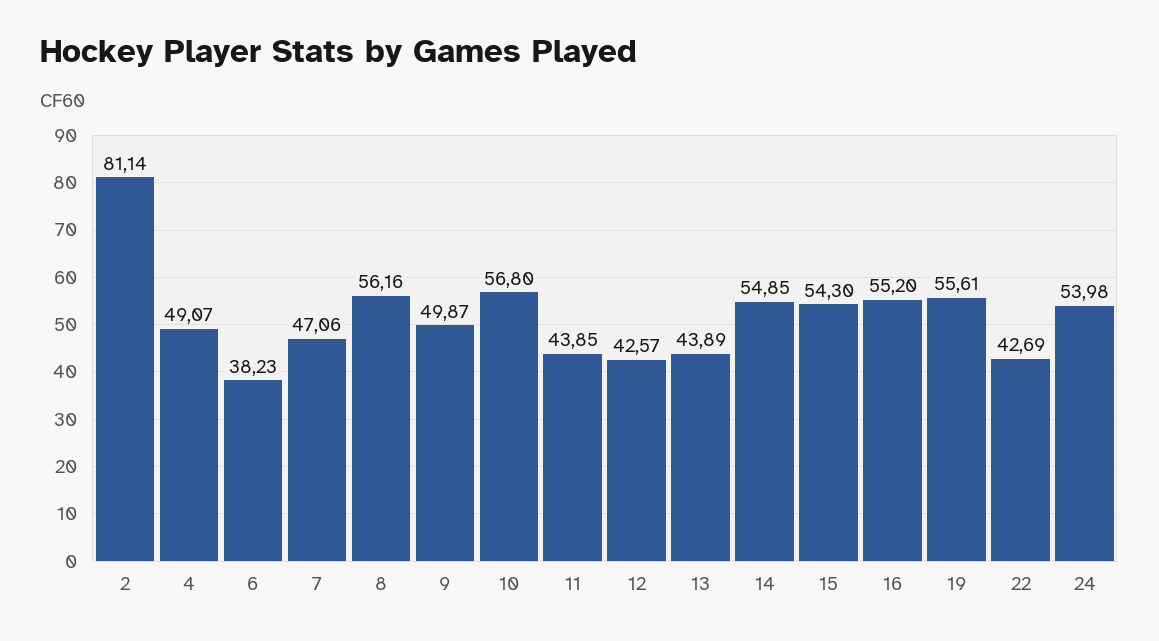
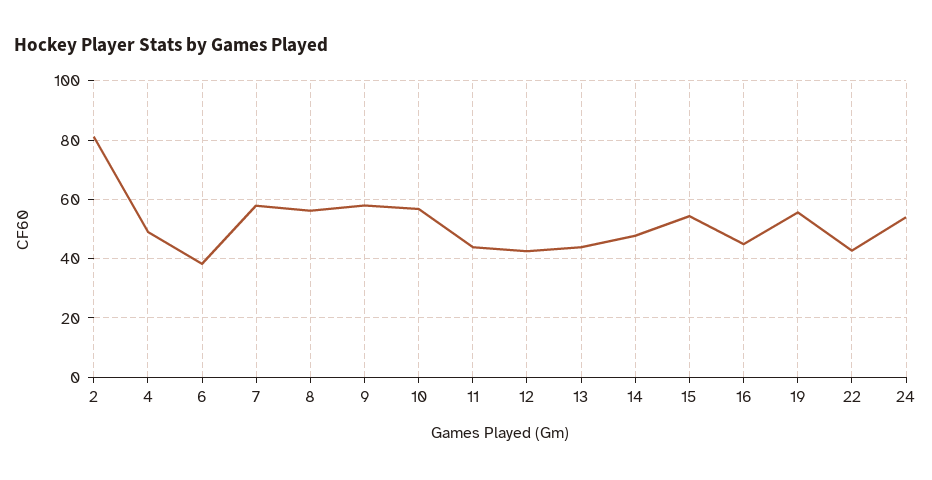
  {
    "2": 81.14,
    "4": 49.07,
    "6": 38.23,
-   "7": 47.06,
+   "7": 57.5,
    "8": 56.16,
-   "9": 49.87,
+   "9": 57.5,
    "10": 56.8,
    "11": 43.85,
    "12": 42.57,
    "13": 43.89,
-   "14": 54.85,
+   "14": 47.5,
    "15": 54.3,
-   "16": 55.2,
+   "16": 45,
    "19": 55.61,
    "22": 42.69,
    "24": 53.98
  }

